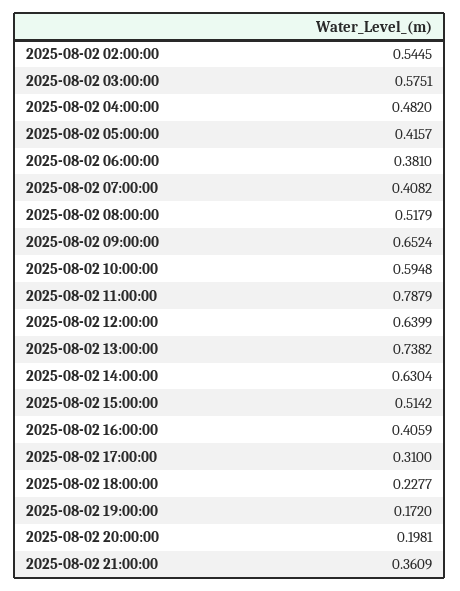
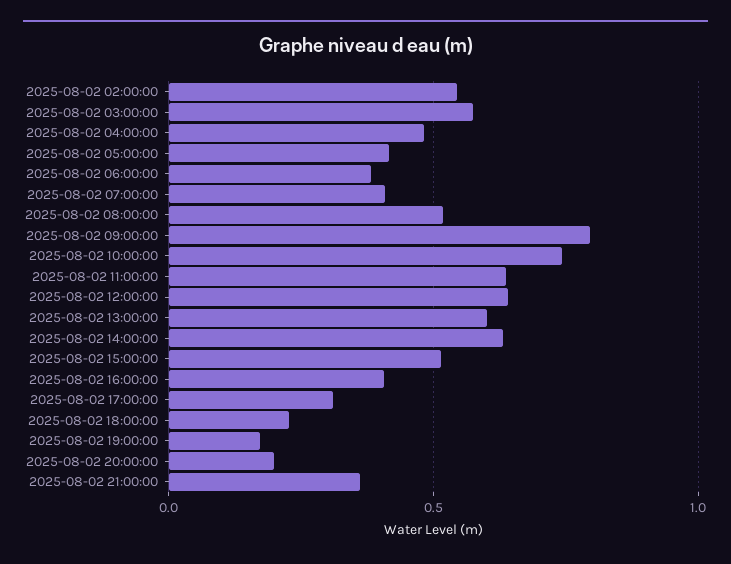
  {
    "2025-08-02 02:00:00": 0.5445,
    "2025-08-02 03:00:00": 0.5751,
    "2025-08-02 04:00:00": 0.482,
    "2025-08-02 05:00:00": 0.4157,
    "2025-08-02 06:00:00": 0.381,
    "2025-08-02 07:00:00": 0.4082,
    "2025-08-02 08:00:00": 0.5179,
-   "2025-08-02 09:00:00": 0.6524,
+   "2025-08-02 09:00:00": 0.8,
-   "2025-08-02 10:00:00": 0.5948,
+   "2025-08-02 10:00:00": 0.75,
-   "2025-08-02 11:00:00": 0.7879,
+   "2025-08-02 11:00:00": 0.65,
    "2025-08-02 12:00:00": 0.6399,
-   "2025-08-02 13:00:00": 0.7382,
+   "2025-08-02 13:00:00": 0.6,
    "2025-08-02 14:00:00": 0.6304,
    "2025-08-02 15:00:00": 0.5142,
    "2025-08-02 16:00:00": 0.4059,
    "2025-08-02 17:00:00": 0.31,
    "2025-08-02 18:00:00": 0.2277,
    "2025-08-02 19:00:00": 0.172,
    "2025-08-02 20:00:00": 0.1981,
    "2025-08-02 21:00:00": 0.3609
  }

